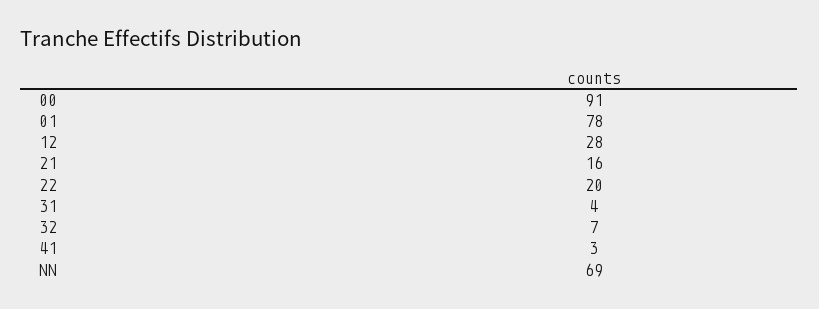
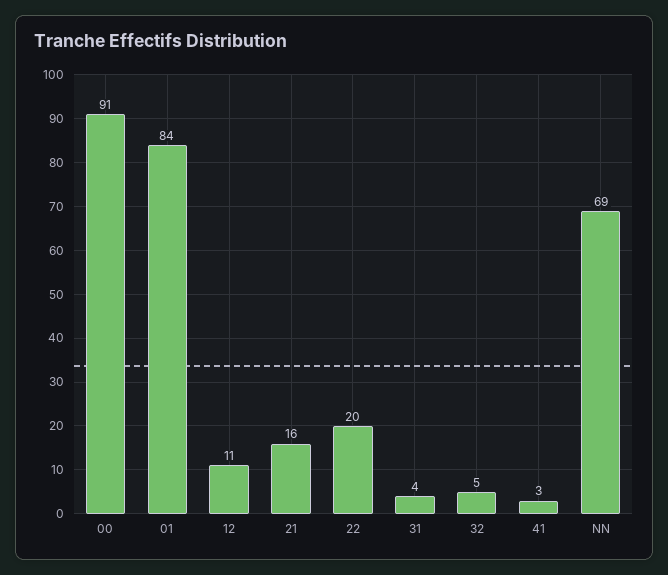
  {
    "00": 91,
-   "01": 78,
+   "01": 84,
-   "12": 28,
+   "12": 11,
    "21": 16,
    "22": 20,
    "31": 4,
-   "32": 7,
+   "32": 5,
    "41": 3,
    "NN": 69
  }

